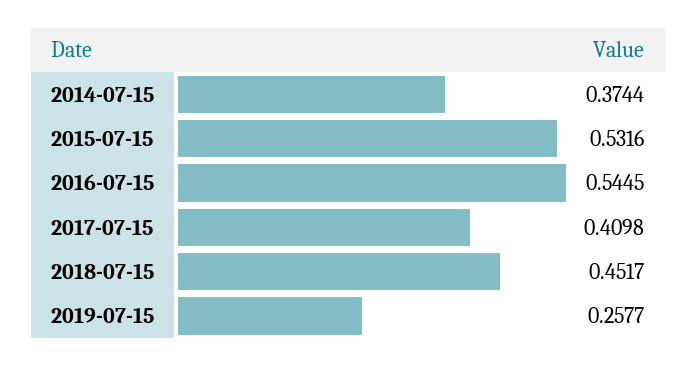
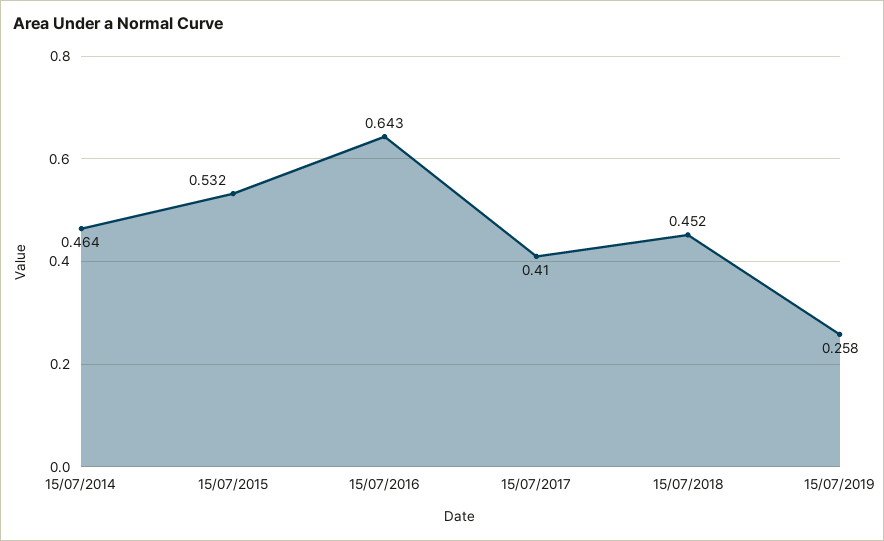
  {
-   "2014-07-15": 0.3744,
+   "2014-07-15": 0.464,
    "2015-07-15": 0.5316,
-   "2016-07-15": 0.5445,
+   "2016-07-15": 0.643,
    "2017-07-15": 0.4098,
    "2018-07-15": 0.4517,
    "2019-07-15": 0.2577
  }

